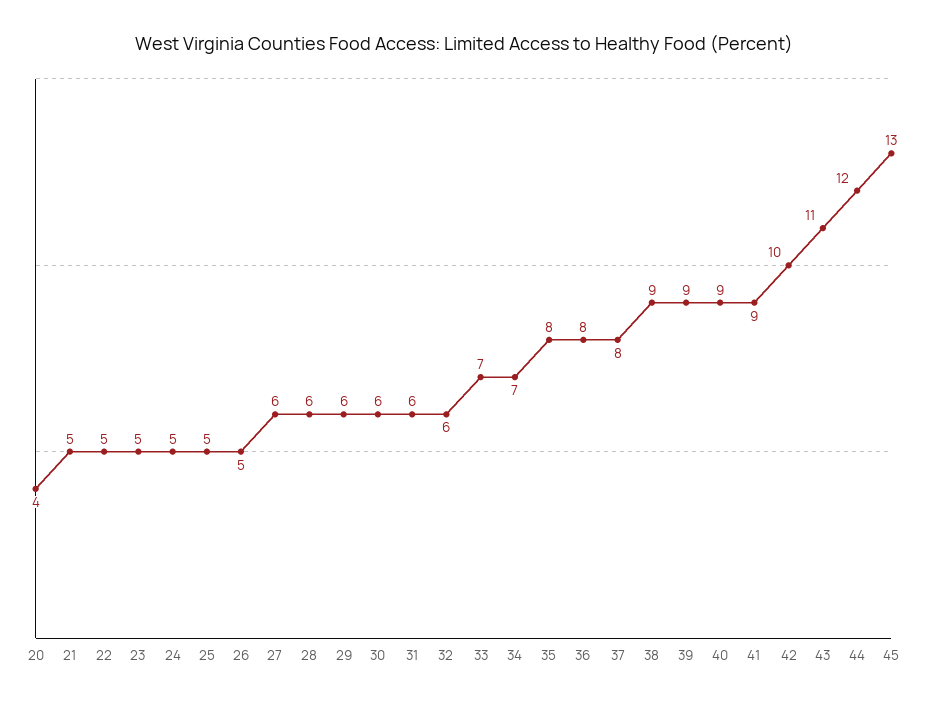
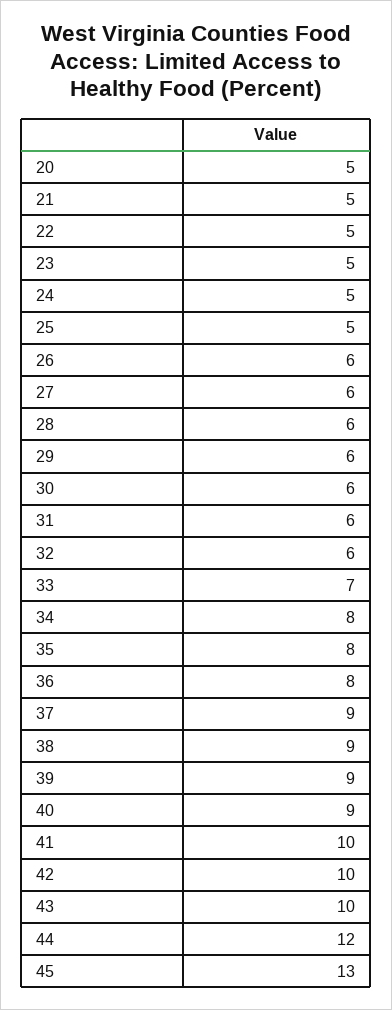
  {
-   "20": 4,
+   "20": 5,
    "21": 5,
    "22": 5,
    "23": 5,
    "24": 5,
    "25": 5,
-   "26": 5,
+   "26": 6,
    "27": 6,
    "28": 6,
    "29": 6,
    "30": 6,
    "31": 6,
    "32": 6,
    "33": 7,
-   "34": 7,
+   "34": 8,
    "35": 8,
    "36": 8,
-   "37": 8,
+   "37": 9,
    "38": 9,
    "39": 9,
    "40": 9,
-   "41": 9,
+   "41": 10,
    "42": 10,
-   "43": 11,
+   "43": 10,
    "44": 12,
    "45": 13
  }

